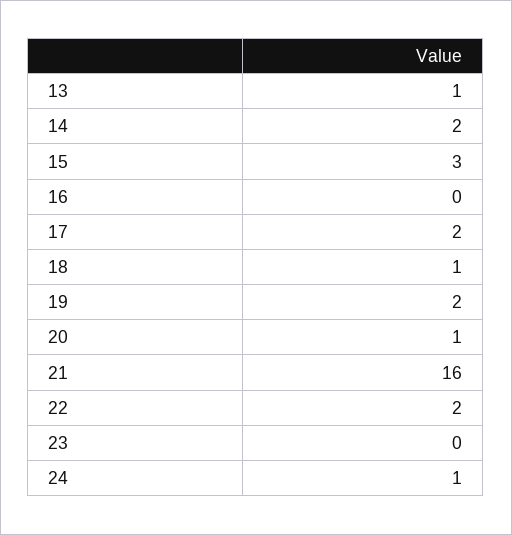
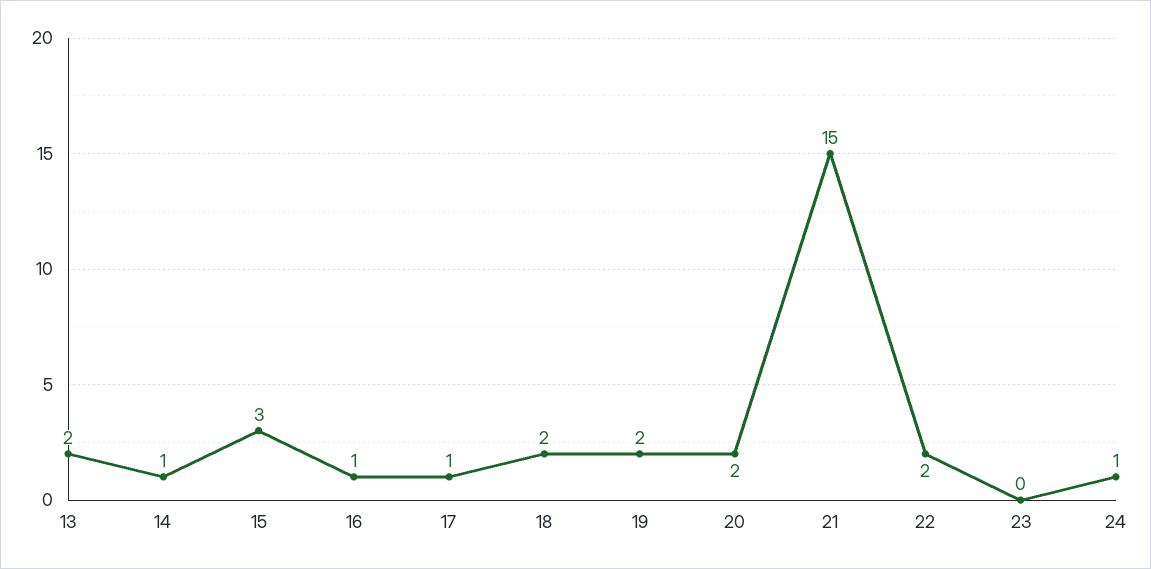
  {
-   "13": 1,
+   "13": 2,
-   "14": 2,
+   "14": 1,
    "15": 3,
-   "16": 0,
+   "16": 1,
-   "17": 2,
+   "17": 1,
-   "18": 1,
+   "18": 2,
    "19": 2,
-   "20": 1,
+   "20": 2,
-   "21": 16,
+   "21": 15,
    "22": 2,
    "23": 0,
    "24": 1
  }

